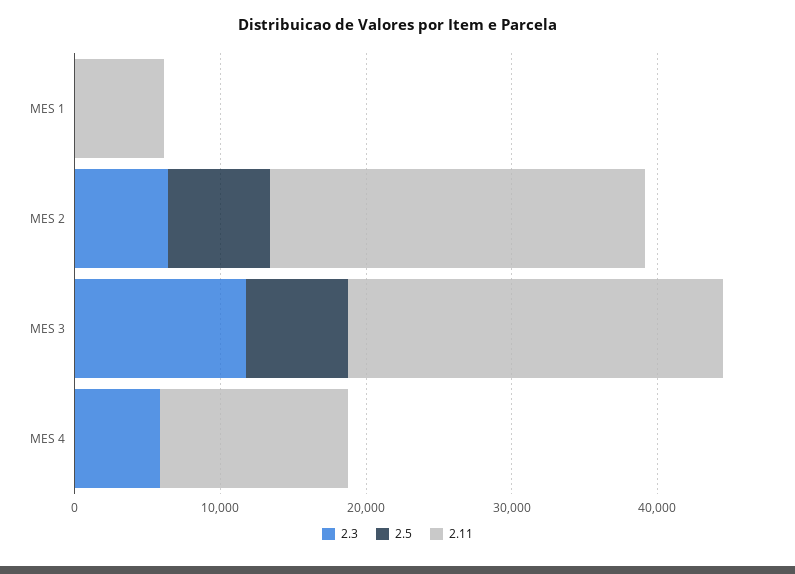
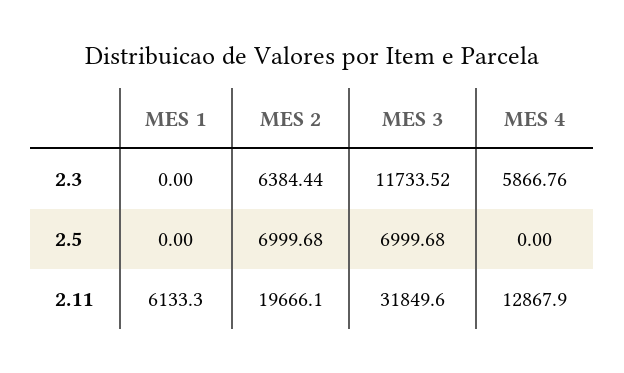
  {
    "2.3": {
      "MES 1": 0,
      "MES 2": 6384.44,
      "MES 3": 11733.52,
      "MES 4": 5866.76
    },
    "2.5": {
      "MES 1": 0,
      "MES 2": 6999.68,
      "MES 3": 6999.68,
      "MES 4": 0
    },
    "2.11": {
      "MES 1": 6133.3,
-     "MES 2": 26000,
+     "MES 2": 19666.1,
-     "MES 3": 26000,
+     "MES 3": 31849.6,
      "MES 4": 12867.9
    }
  }

